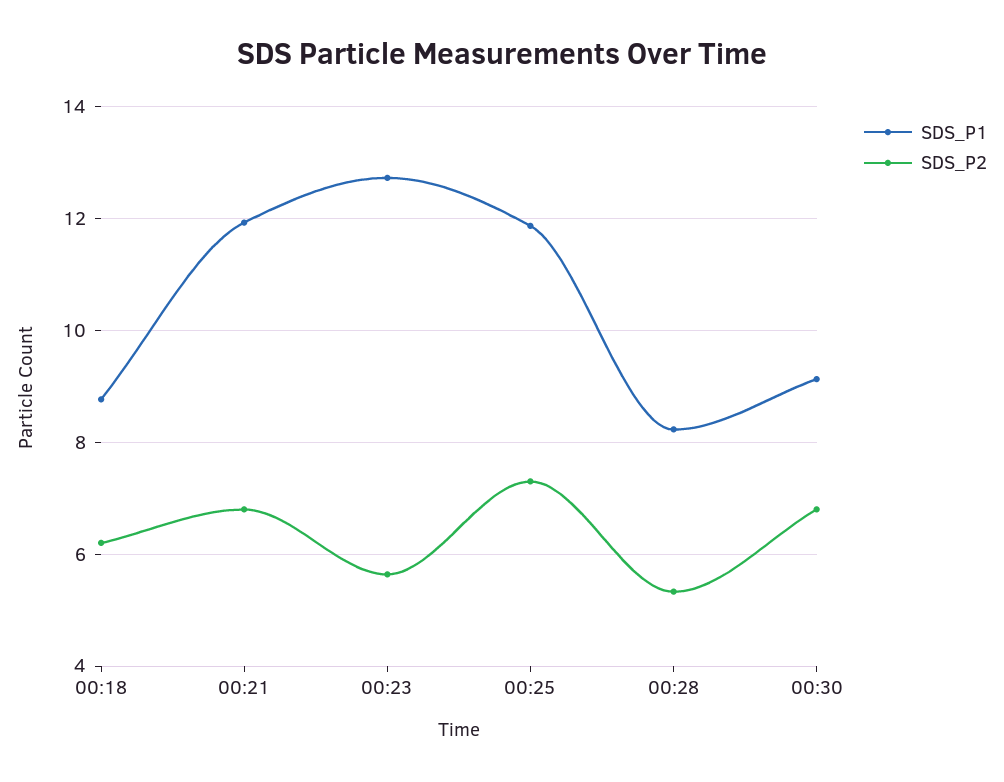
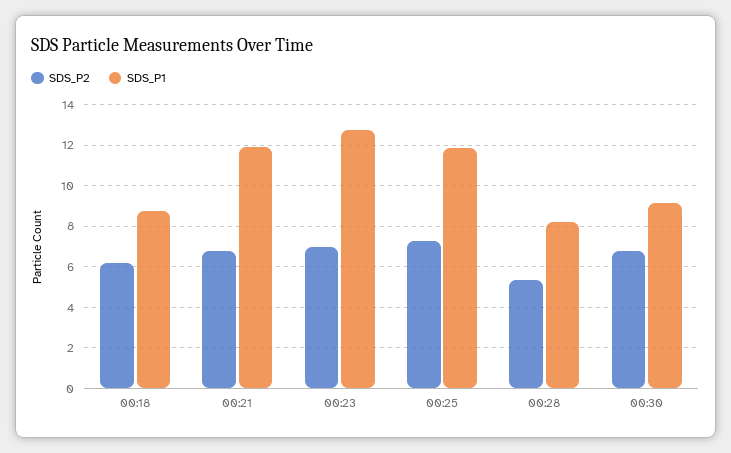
  {
    "SDS_P1": {
      "00:18": 8.8,
      "00:21": 12,
      "00:23": 12.8,
      "00:25": 11.8,
      "00:28": 8.2,
      "00:30": 9.2
    },
    "SDS_P2": {
      "00:18": 6.2,
      "00:21": 6.8,
-     "00:23": 5.6,
+     "00:23": 7,
      "00:25": 7.4,
      "00:28": 5.4,
      "00:30": 6.8
    }
  }

